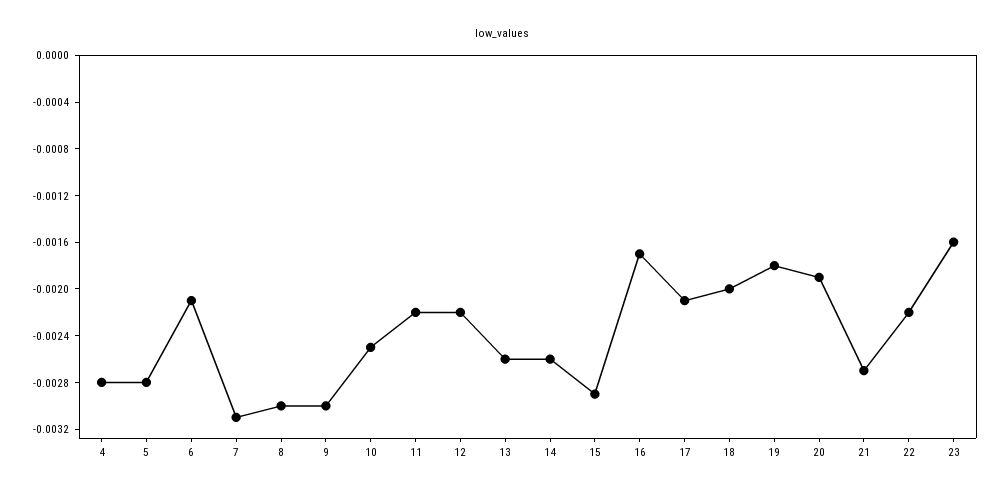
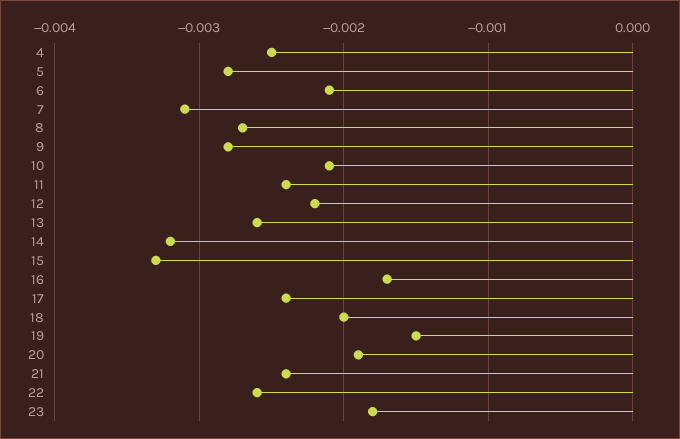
  {
-   "4": -0.0028,
+   "4": -0.0025,
    "5": -0.0028,
    "6": -0.0021,
    "7": -0.0031,
-   "8": -0.003,
+   "8": -0.0027,
-   "9": -0.003,
+   "9": -0.0028,
-   "10": -0.0025,
+   "10": -0.0021,
-   "11": -0.0022,
+   "11": -0.0024,
    "12": -0.0022,
    "13": -0.0026,
-   "14": -0.0026,
+   "14": -0.0032,
-   "15": -0.0029,
+   "15": -0.0033,
    "16": -0.0017,
-   "17": -0.0021,
+   "17": -0.0024,
    "18": -0.002,
-   "19": -0.0018,
+   "19": -0.0015,
    "20": -0.0019,
-   "21": -0.0027,
+   "21": -0.0024,
-   "22": -0.0022,
+   "22": -0.0026,
-   "23": -0.0016
+   "23": -0.0018
  }

